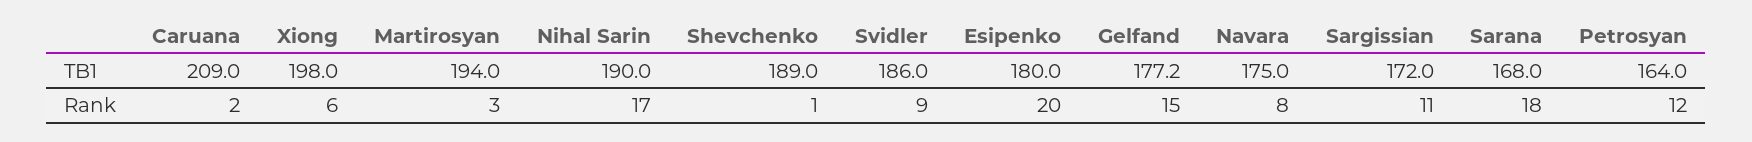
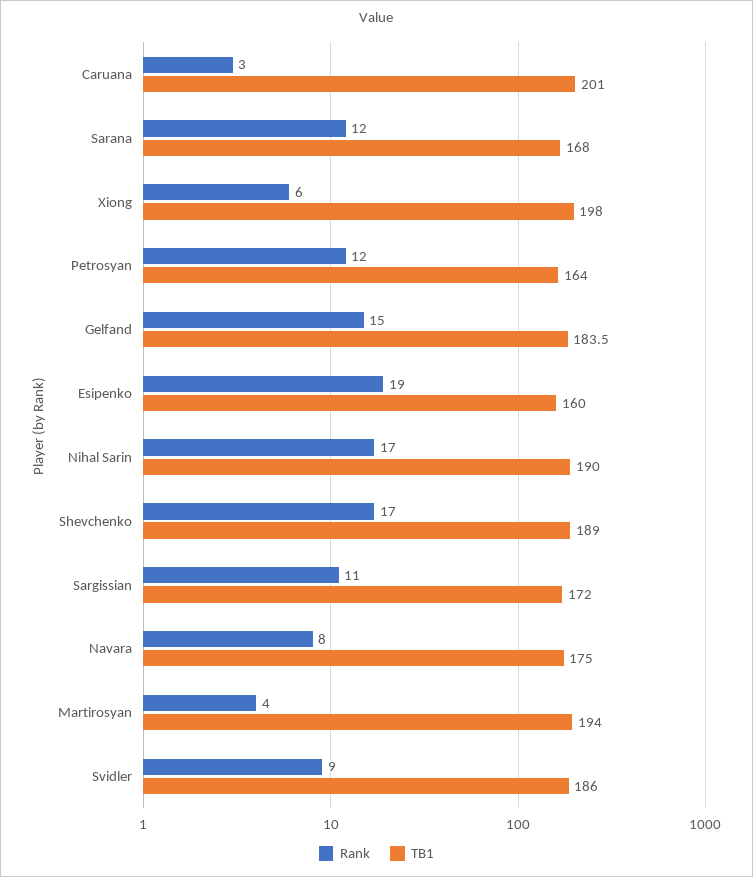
  {
    "TB1": {
-     "Caruana": 209,
+     "Caruana": 201,
      "Xiong": 198,
      "Martirosyan": 194,
      "Nihal Sarin": 190,
      "Shevchenko": 189,
      "Svidler": 186,
-     "Esipenko": 180,
+     "Esipenko": 160,
-     "Gelfand": 177.2,
+     "Gelfand": 183.5,
      "Navara": 175,
      "Sargissian": 172,
      "Sarana": 168,
      "Petrosyan": 164
    },
    "Rank": {
-     "Caruana": 2,
+     "Caruana": 3,
      "Xiong": 6,
-     "Martirosyan": 3,
+     "Martirosyan": 4,
      "Nihal Sarin": 17,
-     "Shevchenko": 1,
+     "Shevchenko": 17,
      "Svidler": 9,
-     "Esipenko": 20,
+     "Esipenko": 19,
      "Gelfand": 15,
      "Navara": 8,
      "Sargissian": 11,
-     "Sarana": 18,
+     "Sarana": 12,
      "Petrosyan": 12
    }
  }

